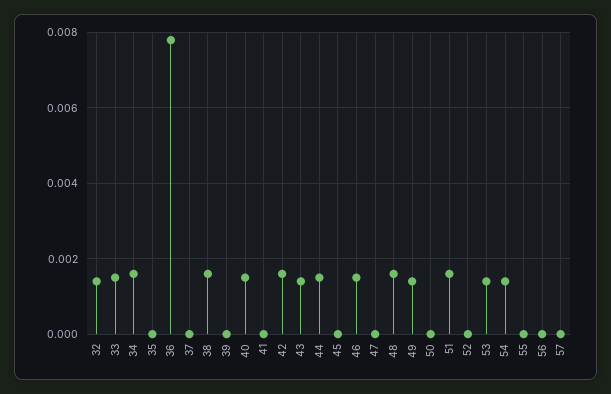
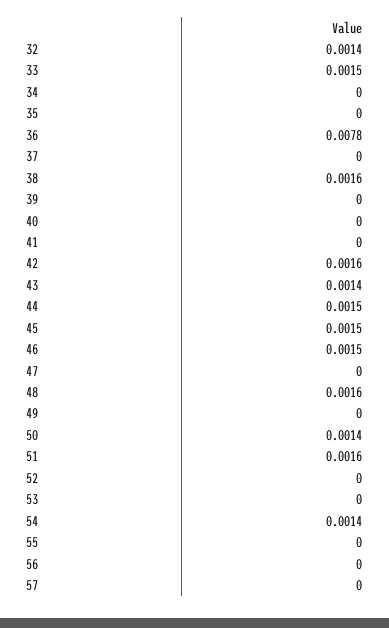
  {
    "32": 0.0014,
    "33": 0.0015,
-   "34": 0.0015,
+   "34": 0,
    "35": 0,
    "36": 0.0078,
    "37": 0,
    "38": 0.0016,
    "39": 0,
-   "40": 0.0015,
+   "40": 0,
    "41": 0,
    "42": 0.0016,
    "43": 0.0014,
    "44": 0.0015,
-   "45": 0,
+   "45": 0.0015,
    "46": 0.0015,
    "47": 0,
    "48": 0.0016,
-   "49": 0.0015,
+   "49": 0,
-   "50": 0,
+   "50": 0.0014,
    "51": 0.0016,
    "52": 0,
-   "53": 0.0015,
+   "53": 0,
    "54": 0.0014,
    "55": 0,
    "56": 0,
    "57": 0
  }

